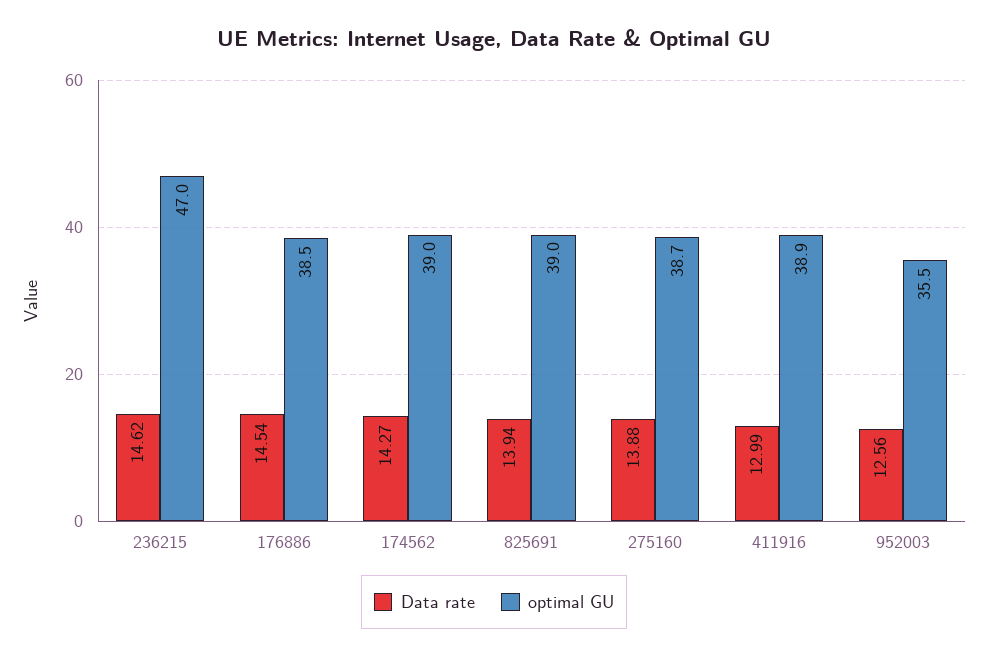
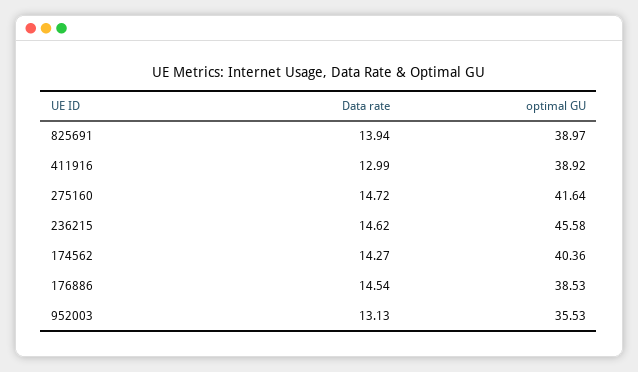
  {
    "Data rate": {
      "236215": 14.62,
      "176886": 14.54,
      "174562": 14.27,
      "825691": 13.94,
-     "275160": 13.88,
+     "275160": 14.72,
      "411916": 12.99,
-     "952003": 12.56
+     "952003": 13.13
    },
    "optimal GU": {
-     "236215": 47,
+     "236215": 45.58,
      "176886": 38.53,
-     "174562": 39,
+     "174562": 40.36,
      "825691": 38.97,
-     "275160": 38.7,
+     "275160": 41.64,
      "411916": 38.92,
      "952003": 35.53
    }
  }

